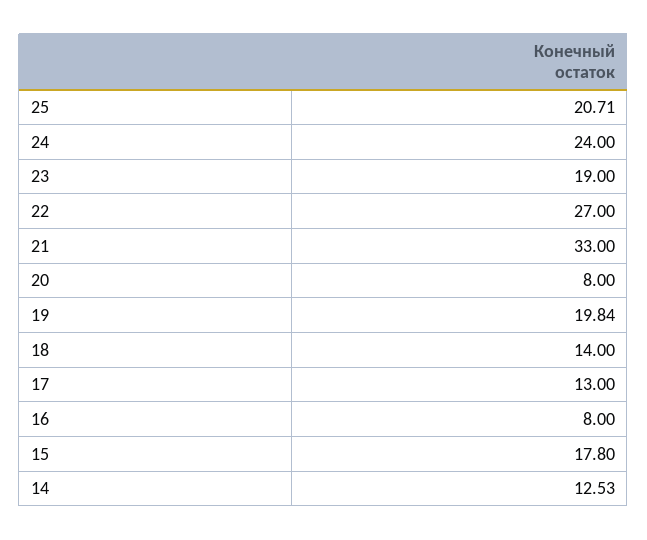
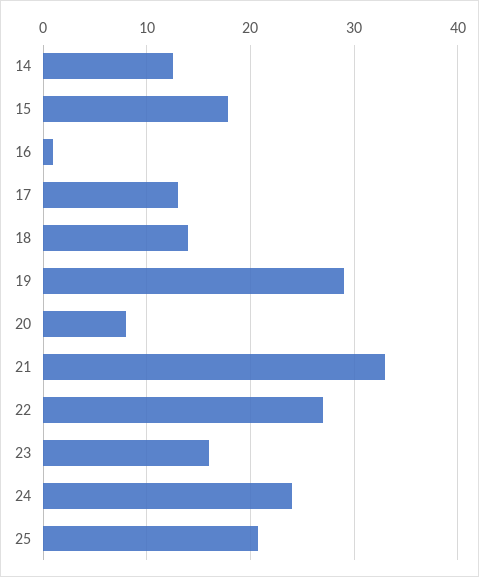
  {
    "25": 20.71,
    "24": 24,
-   "23": 19,
+   "23": 16,
    "22": 27,
    "21": 33,
    "20": 8,
-   "19": 19.84,
+   "19": 29,
    "18": 14,
    "17": 13,
-   "16": 8,
+   "16": 1,
    "15": 17.8,
    "14": 12.53
  }

